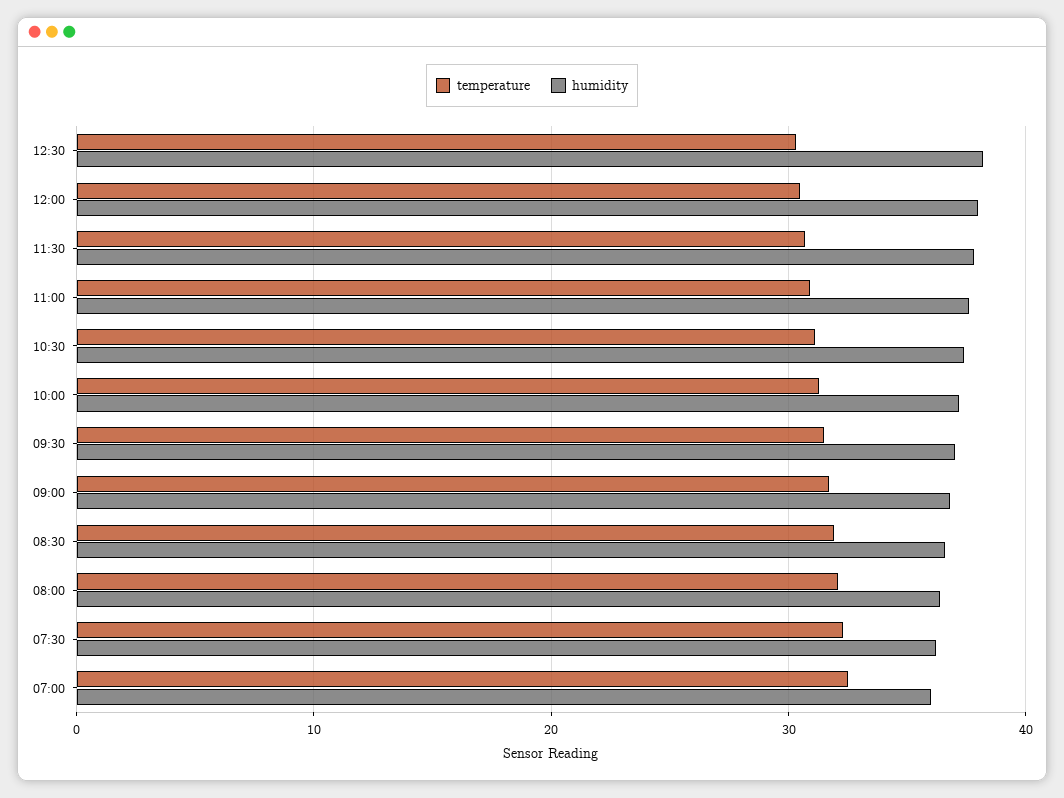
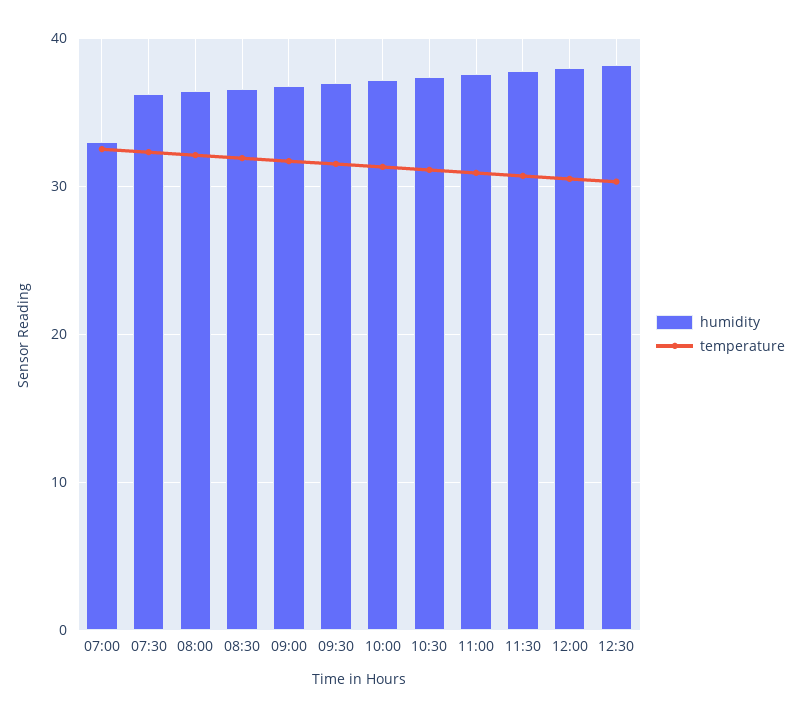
  {
    "temperature": {
      "12:30": 30,
      "12:00": 31,
      "11:30": 31,
      "11:00": 31,
      "10:30": 31,
      "10:00": 31,
      "09:30": 32,
      "09:00": 32,
      "08:30": 32,
      "08:00": 32,
      "07:30": 32,
      "07:00": 33
    },
    "humidity": {
      "12:30": 38,
      "12:00": 38,
      "11:30": 38,
      "11:00": 38,
      "10:30": 37,
      "10:00": 37,
      "09:30": 37,
      "09:00": 37,
      "08:30": 37,
      "08:00": 36,
      "07:30": 36,
-     "07:00": 36
+     "07:00": 33
    }
  }

